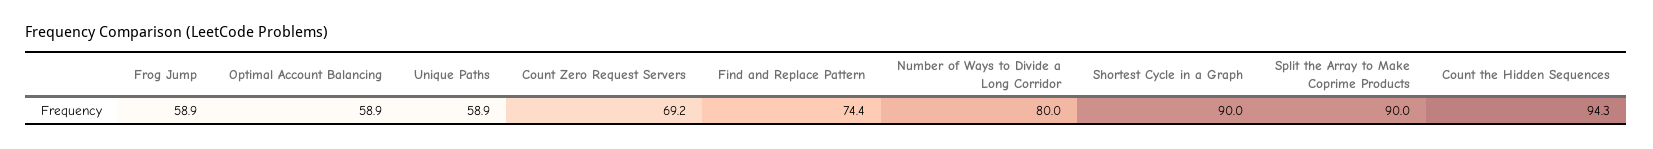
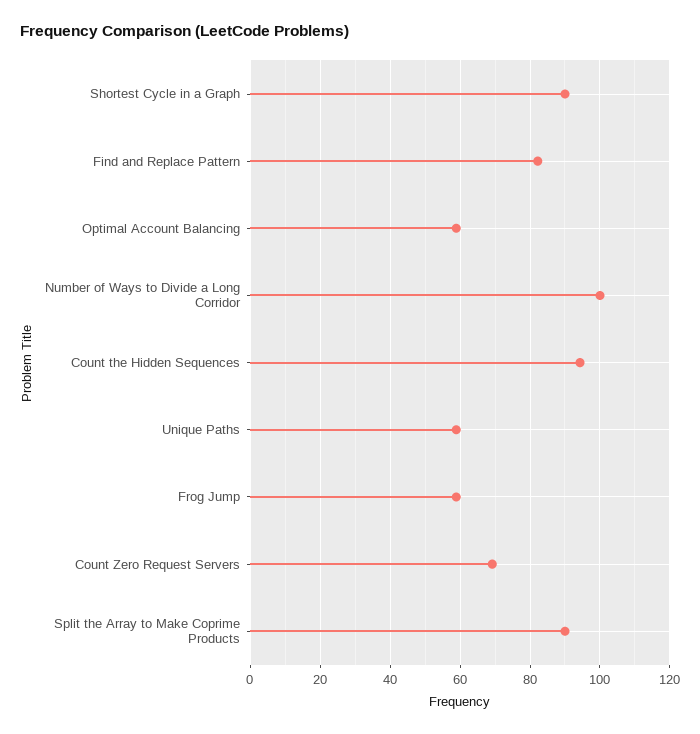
  {
    "Frog Jump": 58.9,
    "Optimal Account Balancing": 58.9,
    "Unique Paths": 58.9,
    "Count Zero Request Servers": 69.2,
-   "Find and Replace Pattern": 74.4,
+   "Find and Replace Pattern": 82,
-   "Number of Ways to Divide a Long Corridor": 80,
+   "Number of Ways to Divide a Long Corridor": 100,
    "Shortest Cycle in a Graph": 90,
    "Split the Array to Make Coprime Products": 90,
    "Count the Hidden Sequences": 94.3
  }

